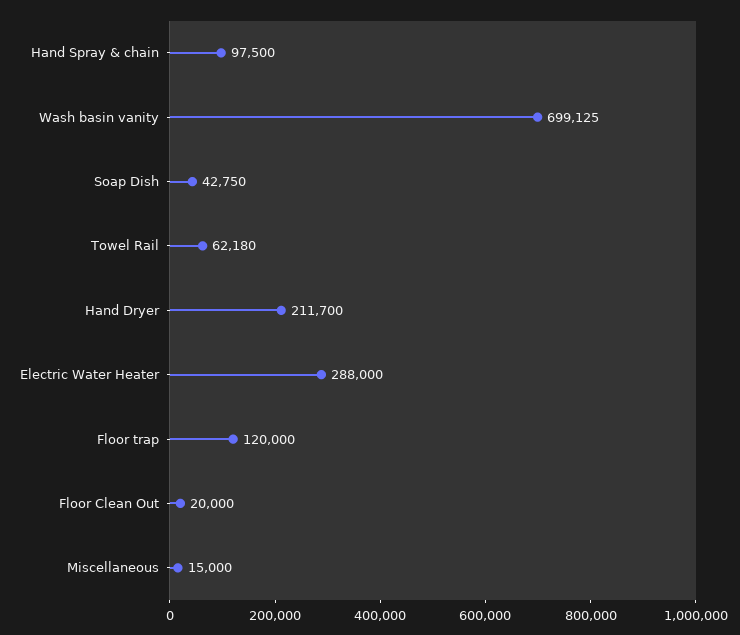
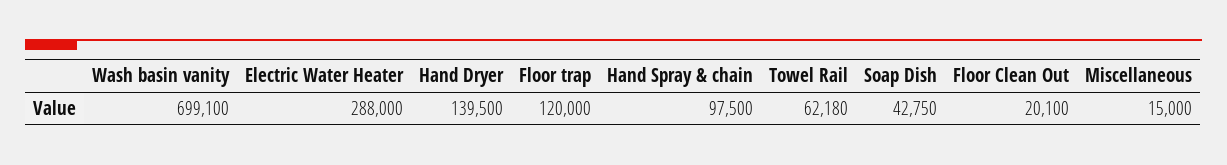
  {
    "Hand Spray & chain": 97500,
-   "Wash basin vanity": 699125,
+   "Wash basin vanity": 699100,
    "Soap Dish": 42750,
    "Towel Rail": 62180,
-   "Hand Dryer": 211700,
+   "Hand Dryer": 139500,
    "Electric Water Heater": 288000,
    "Floor trap": 120000,
-   "Floor Clean Out": 20000,
+   "Floor Clean Out": 20100,
    "Miscellaneous": 15000
  }

